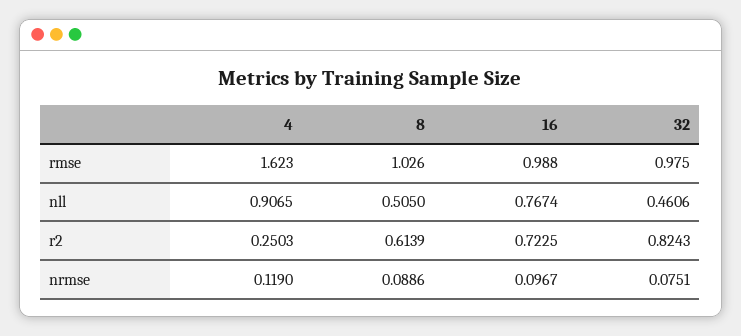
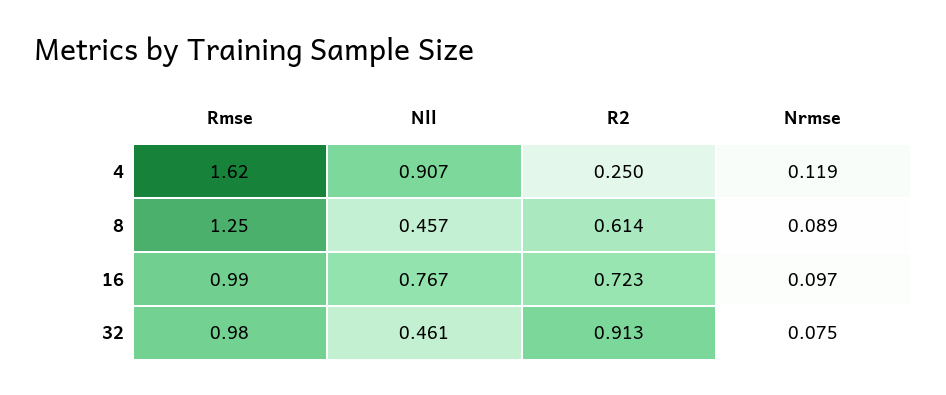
  {
    "4": {
      "rmse": 1.623,
      "nll": 0.9065,
      "r2": 0.2503,
      "nrmse": 0.119
    },
    "8": {
-     "rmse": 1.026,
+     "rmse": 1.25,
-     "nll": 0.505,
+     "nll": 0.457,
      "r2": 0.6139,
      "nrmse": 0.0886
    },
    "16": {
      "rmse": 0.988,
      "nll": 0.7674,
      "r2": 0.7225,
      "nrmse": 0.0967
    },
    "32": {
      "rmse": 0.975,
      "nll": 0.4606,
-     "r2": 0.8243,
+     "r2": 0.913,
      "nrmse": 0.0751
    }
  }

